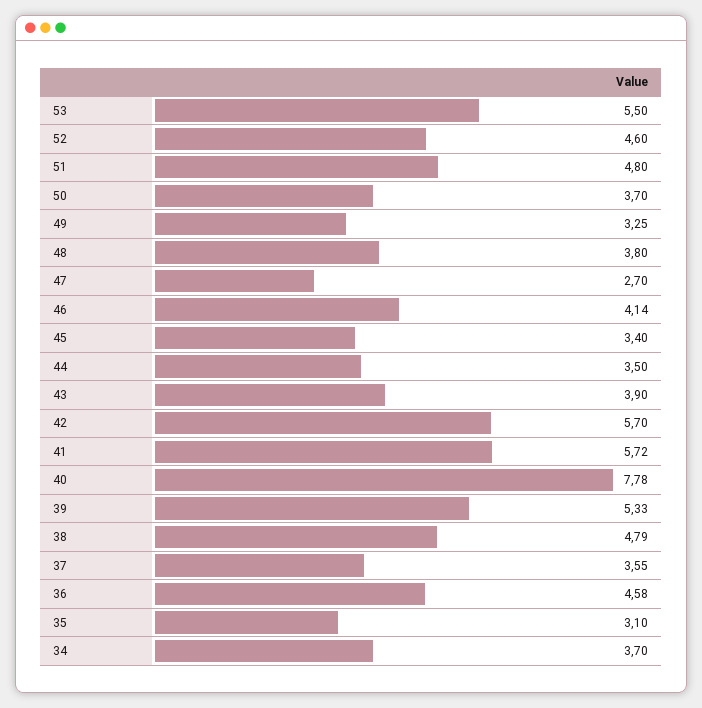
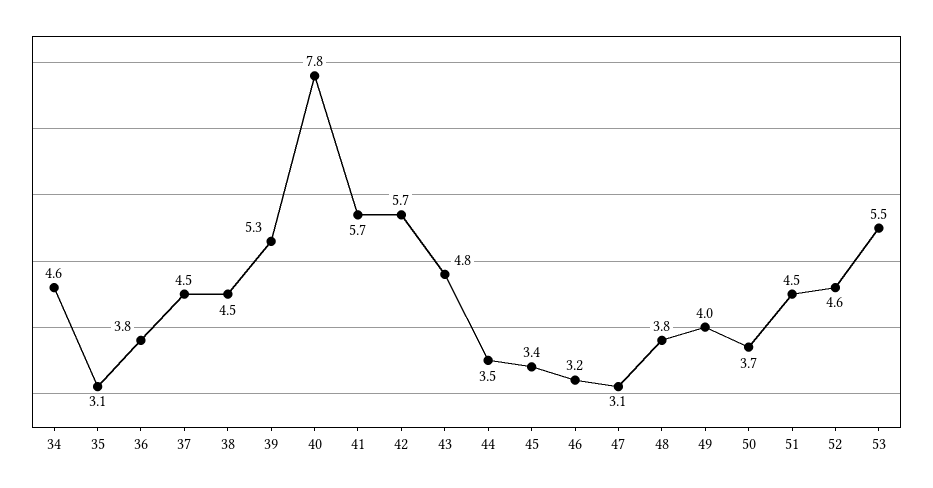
  {
    "53": 5.5,
    "52": 4.6,
-   "51": 4.8,
+   "51": 4.5,
    "50": 3.7,
-   "49": 3.25,
+   "49": 4,
    "48": 3.8,
-   "47": 2.7,
+   "47": 3.1,
-   "46": 4.14,
+   "46": 3.2,
    "45": 3.4,
    "44": 3.5,
-   "43": 3.9,
+   "43": 4.8,
    "42": 5.7,
    "41": 5.72,
    "40": 7.78,
    "39": 5.33,
-   "38": 4.79,
+   "38": 4.5,
-   "37": 3.55,
+   "37": 4.5,
-   "36": 4.58,
+   "36": 3.8,
    "35": 3.1,
-   "34": 3.7
+   "34": 4.6
  }

